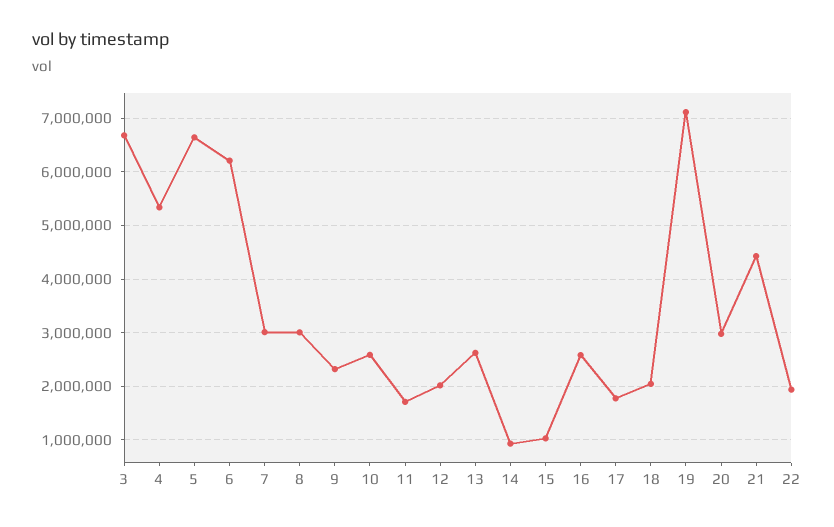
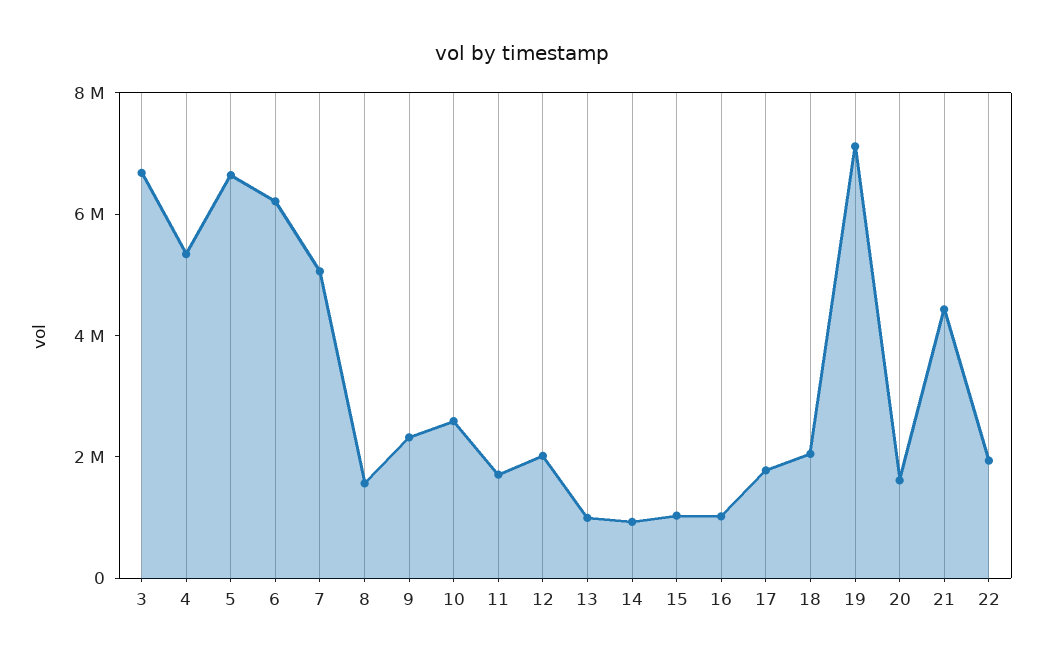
  {
    "3": 6600000,
    "4": 5400000,
    "5": 6600000,
    "6": 6200000,
-   "7": 3000000,
+   "7": 5000000,
-   "8": 3000000,
+   "8": 1500000,
    "9": 2400000,
    "10": 2600000,
    "11": 1800000,
    "12": 2000000,
-   "13": 2600000,
+   "13": 1000000,
    "14": 1000000,
    "15": 1000000,
-   "16": 2600000,
+   "16": 1000000,
    "17": 1800000,
    "18": 2000000,
    "19": 7200000,
-   "20": 3000000,
+   "20": 1500000,
    "21": 4400000,
    "22": 2000000
  }

